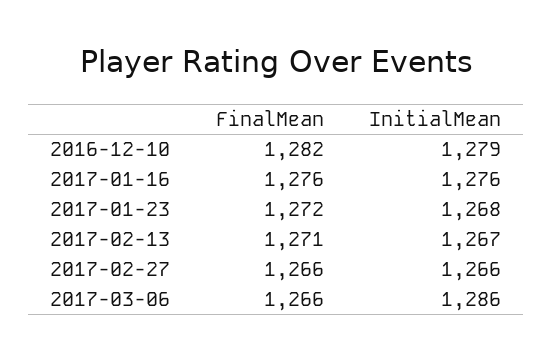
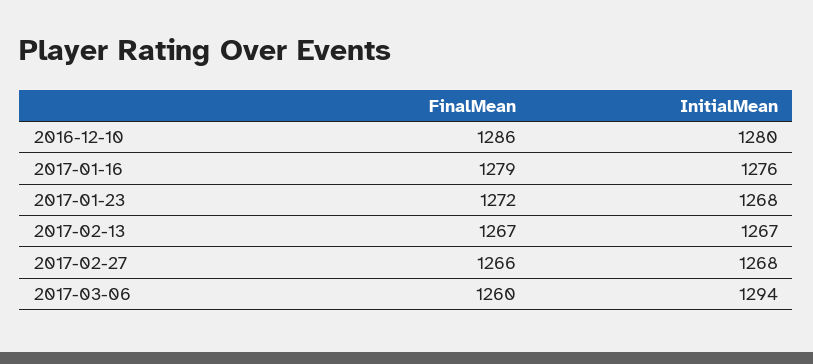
  {
    "FinalMean": {
-     "2016-12-10": 1282,
+     "2016-12-10": 1286,
-     "2017-01-16": 1276,
+     "2017-01-16": 1279,
      "2017-01-23": 1272,
-     "2017-02-13": 1271,
+     "2017-02-13": 1267,
      "2017-02-27": 1266,
-     "2017-03-06": 1266
+     "2017-03-06": 1260
    },
    "InitialMean": {
-     "2016-12-10": 1279,
+     "2016-12-10": 1280,
      "2017-01-16": 1276,
      "2017-01-23": 1268,
      "2017-02-13": 1267,
-     "2017-02-27": 1266,
+     "2017-02-27": 1268,
-     "2017-03-06": 1286
+     "2017-03-06": 1294
    }
  }

